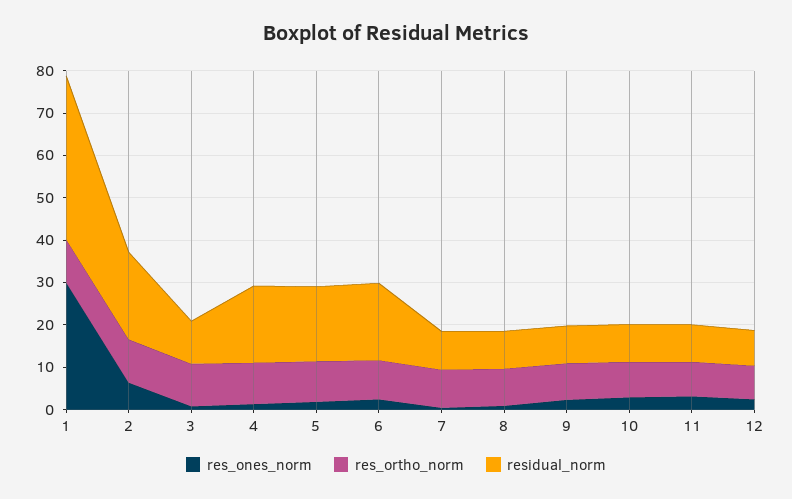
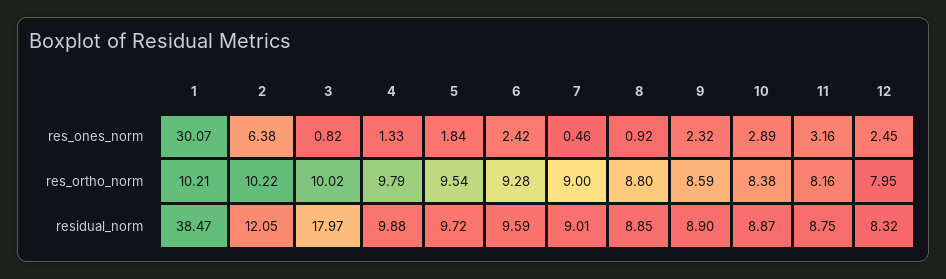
  {
    "res_ones_norm": {
      "1": 30.07,
      "2": 6.38,
      "3": 0.82,
      "4": 1.33,
      "5": 1.84,
      "6": 2.42,
      "7": 0.46,
      "8": 0.92,
      "9": 2.32,
      "10": 2.89,
      "11": 3.16,
      "12": 2.45
    },
    "res_ortho_norm": {
      "1": 10.21,
      "2": 10.22,
      "3": 10.02,
      "4": 9.79,
      "5": 9.54,
      "6": 9.28,
      "7": 9,
      "8": 8.8,
      "9": 8.59,
      "10": 8.38,
      "11": 8.16,
      "12": 7.95
    },
    "residual_norm": {
      "1": 38.47,
-     "2": 20,
+     "2": 12.05,
-     "3": 10,
+     "3": 17.97,
-     "4": 18,
+     "4": 9.88,
-     "5": 18,
+     "5": 9.72,
-     "6": 18,
+     "6": 9.59,
      "7": 9.01,
      "8": 8.85,
      "9": 8.9,
      "10": 8.87,
      "11": 8.75,
      "12": 8.32
    }
  }

